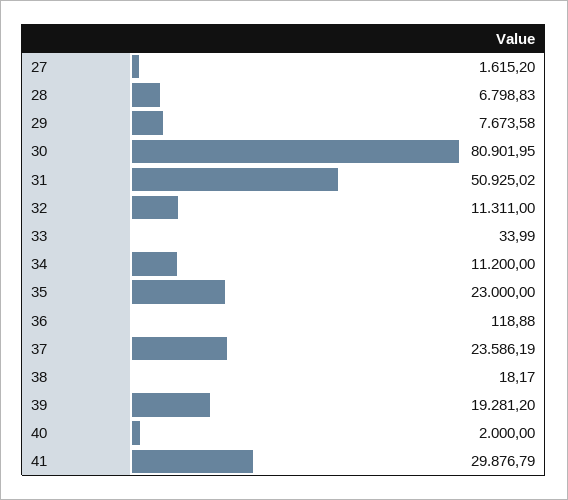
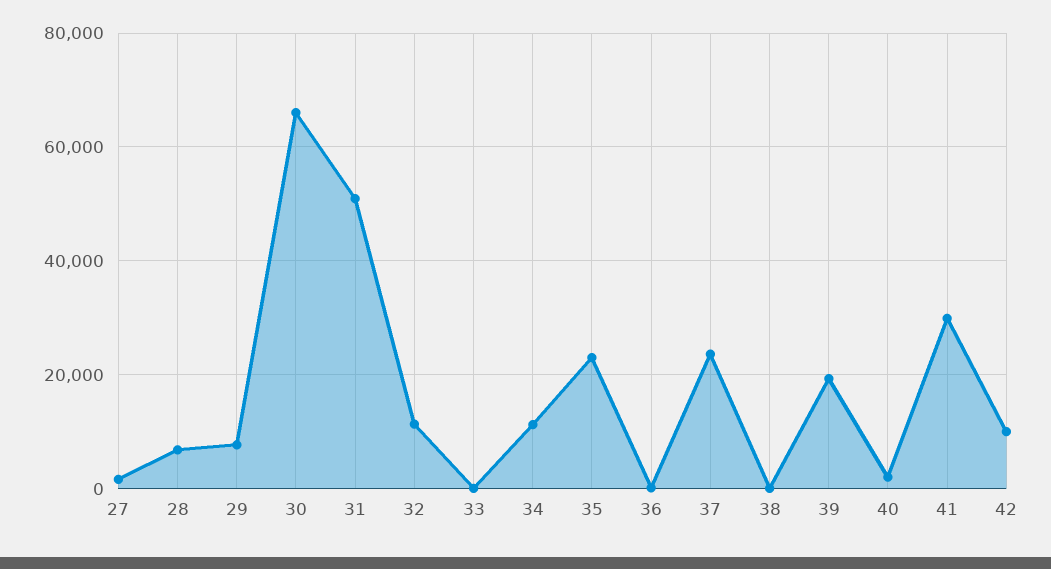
  {
    "27": 1615.2,
    "28": 6798.83,
    "29": 7673.58,
-   "30": 80901.95,
+   "30": 66000,
    "31": 50925.02,
    "32": 11311,
    "33": 33.99,
    "34": 11200,
    "35": 23000,
    "36": 118.88,
    "37": 23586.19,
    "38": 18.17,
    "39": 19281.2,
    "40": 2000,
-   "41": 29876.79
+   "41": 29876.79,
+   "42": 10000
  }

